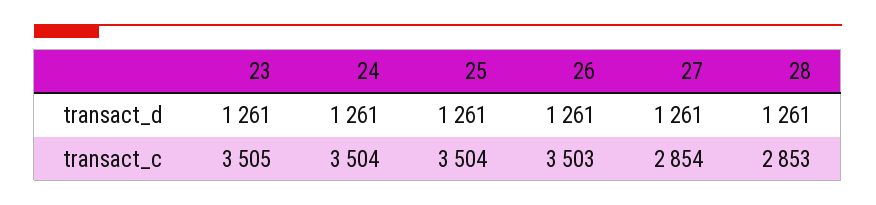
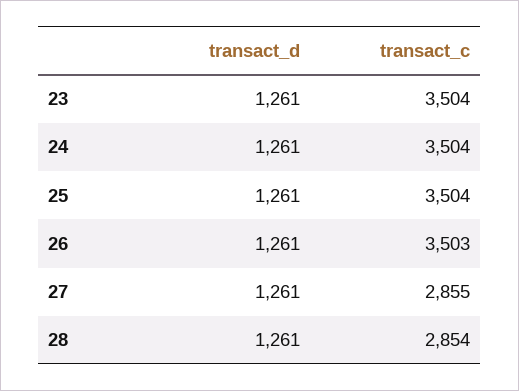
  {
    "23": {
      "transact_d": 1261,
-     "transact_c": 3505
+     "transact_c": 3504
    },
    "24": {
      "transact_d": 1261,
      "transact_c": 3504
    },
    "25": {
      "transact_d": 1261,
      "transact_c": 3504
    },
    "26": {
      "transact_d": 1261,
      "transact_c": 3503
    },
    "27": {
      "transact_d": 1261,
-     "transact_c": 2854
+     "transact_c": 2855
    },
    "28": {
      "transact_d": 1261,
-     "transact_c": 2853
+     "transact_c": 2854
    }
  }

